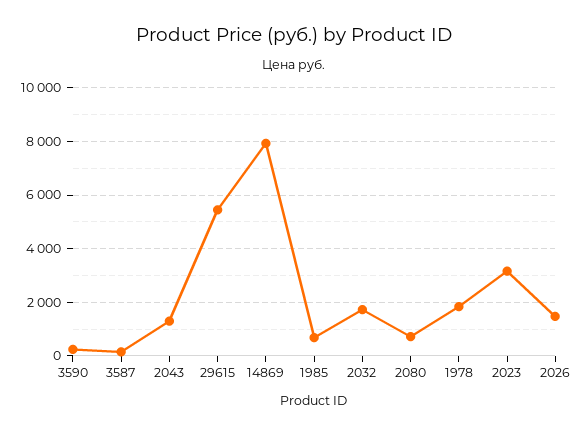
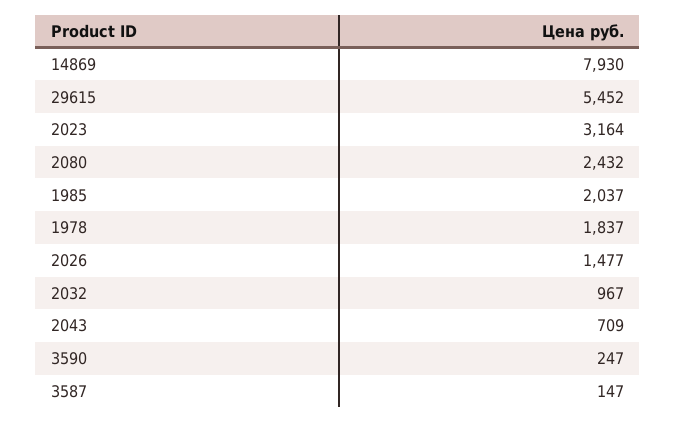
  {
    "3590": 247,
    "3587": 147,
-   "2043": 1250,
+   "2043": 709,
    "29615": 5452,
    "14869": 7930,
-   "1985": 750,
+   "1985": 2037,
-   "2032": 1750,
+   "2032": 967,
-   "2080": 750,
+   "2080": 2432,
    "1978": 1837,
    "2023": 3164,
    "2026": 1477
  }

